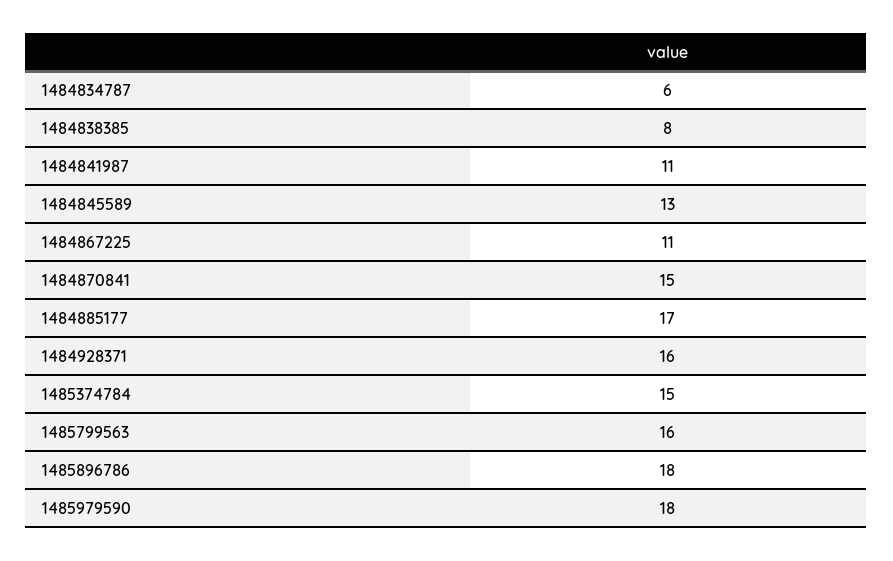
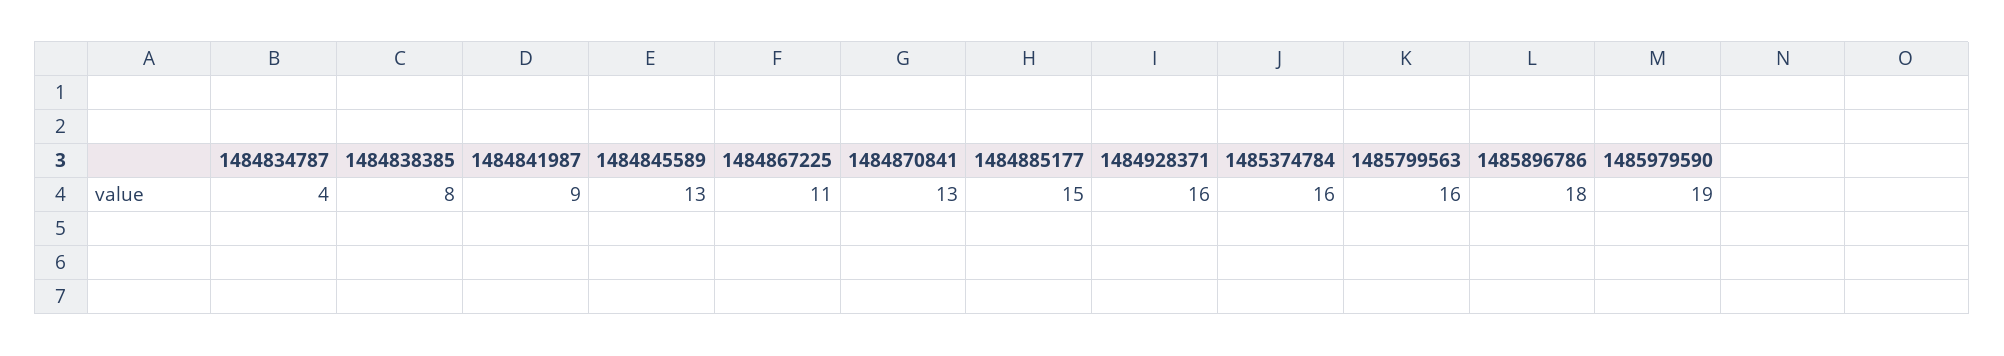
  {
-   "1484834787": 6,
+   "1484834787": 4,
    "1484838385": 8,
-   "1484841987": 11,
+   "1484841987": 9,
    "1484845589": 13,
    "1484867225": 11,
-   "1484870841": 15,
+   "1484870841": 13,
-   "1484885177": 17,
+   "1484885177": 15,
    "1484928371": 16,
-   "1485374784": 15,
+   "1485374784": 16,
    "1485799563": 16,
    "1485896786": 18,
-   "1485979590": 18
+   "1485979590": 19
  }

